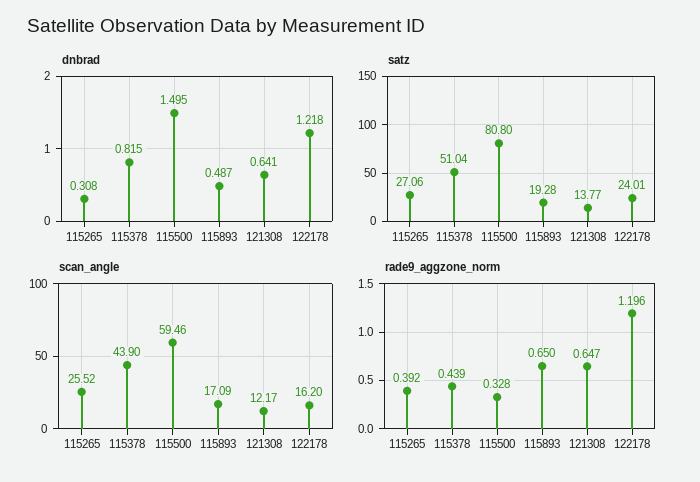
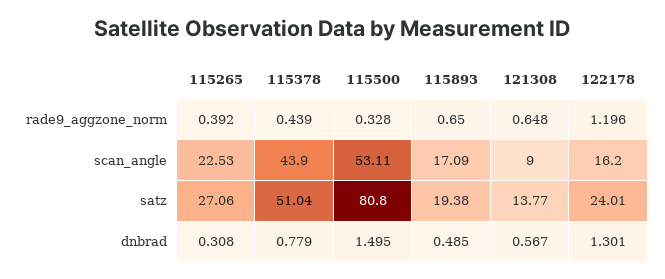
  {
    "dnbrad": {
      "115265": 0.308,
-     "115378": 0.815,
+     "115378": 0.779,
      "115500": 1.495,
-     "115893": 0.487,
+     "115893": 0.485,
-     "121308": 0.641,
+     "121308": 0.567,
-     "122178": 1.218
+     "122178": 1.301
    },
    "satz": {
      "115265": 27.06,
      "115378": 51.04,
      "115500": 80.8,
-     "115893": 19.28,
+     "115893": 19.38,
      "121308": 13.77,
      "122178": 24.01
    },
    "scan_angle": {
-     "115265": 25.52,
+     "115265": 22.53,
      "115378": 43.9,
-     "115500": 59.46,
+     "115500": 53.11,
      "115893": 17.09,
-     "121308": 12.17,
+     "121308": 9,
      "122178": 16.2
    },
    "rade9_aggzone_norm": {
      "115265": 0.392,
      "115378": 0.439,
      "115500": 0.328,
      "115893": 0.65,
-     "121308": 0.647,
+     "121308": 0.648,
      "122178": 1.196
    }
  }

